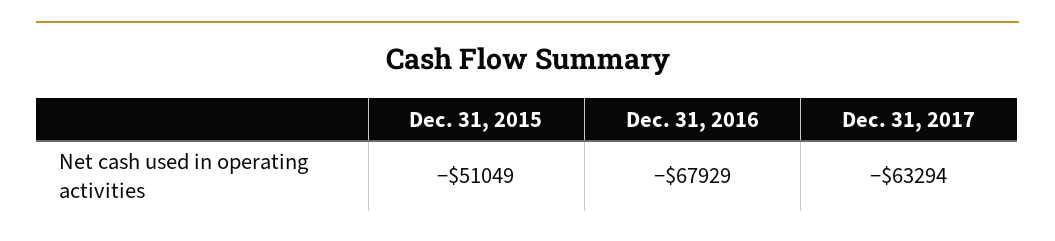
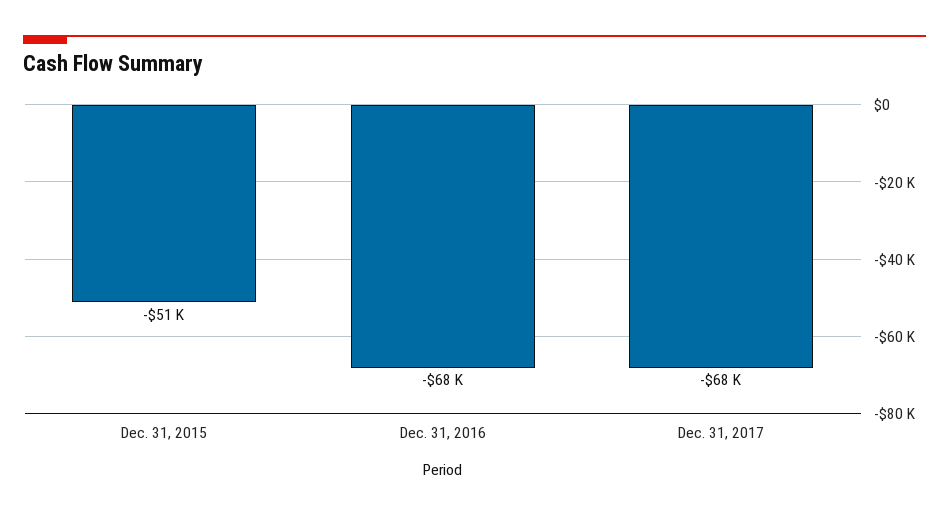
  {
    "Dec. 31, 2015": -51049,
    "Dec. 31, 2016": -67929,
-   "Dec. 31, 2017": -63294
+   "Dec. 31, 2017": -68000
  }

